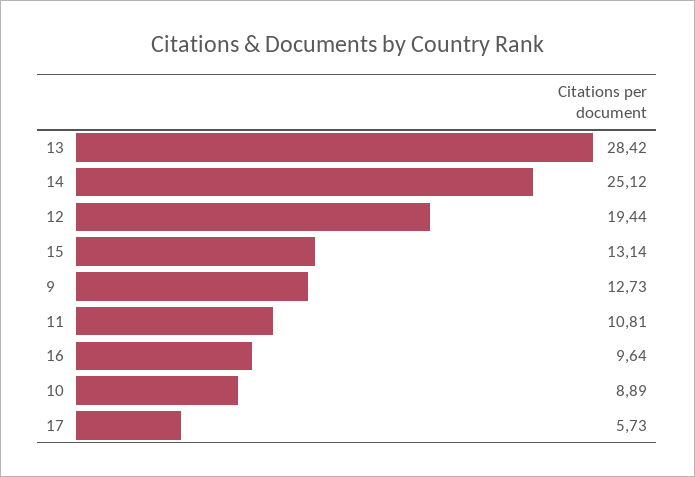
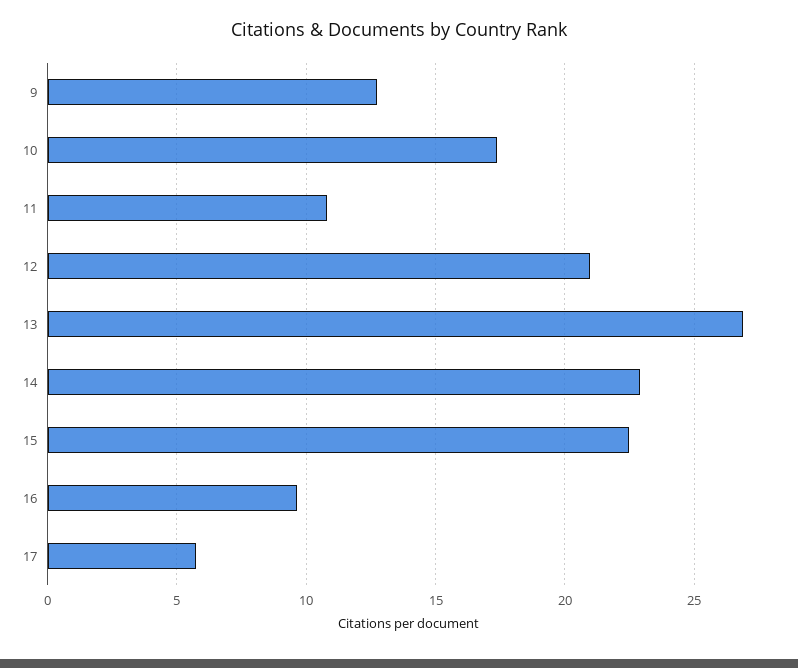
  {
-   "13": 28.42,
+   "13": 27,
-   "14": 25.12,
+   "14": 23,
-   "12": 19.44,
+   "12": 21,
-   "15": 13.14,
+   "15": 22.5,
    "9": 12.73,
    "11": 10.81,
    "16": 9.64,
-   "10": 8.89,
+   "10": 17.5,
    "17": 5.73
  }

